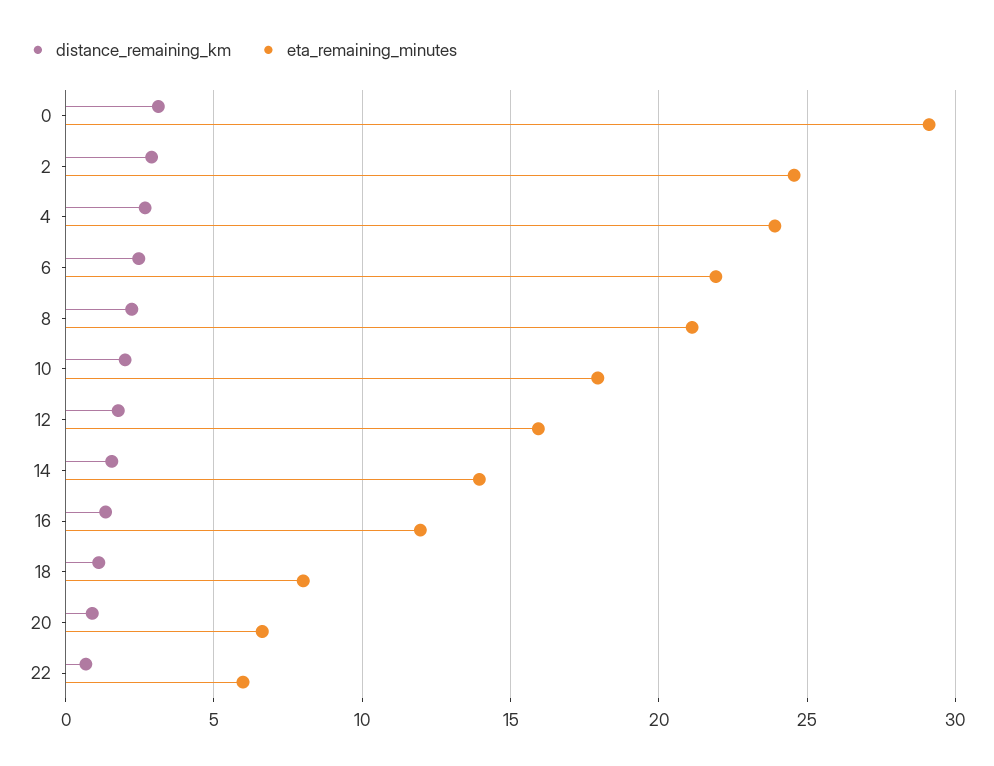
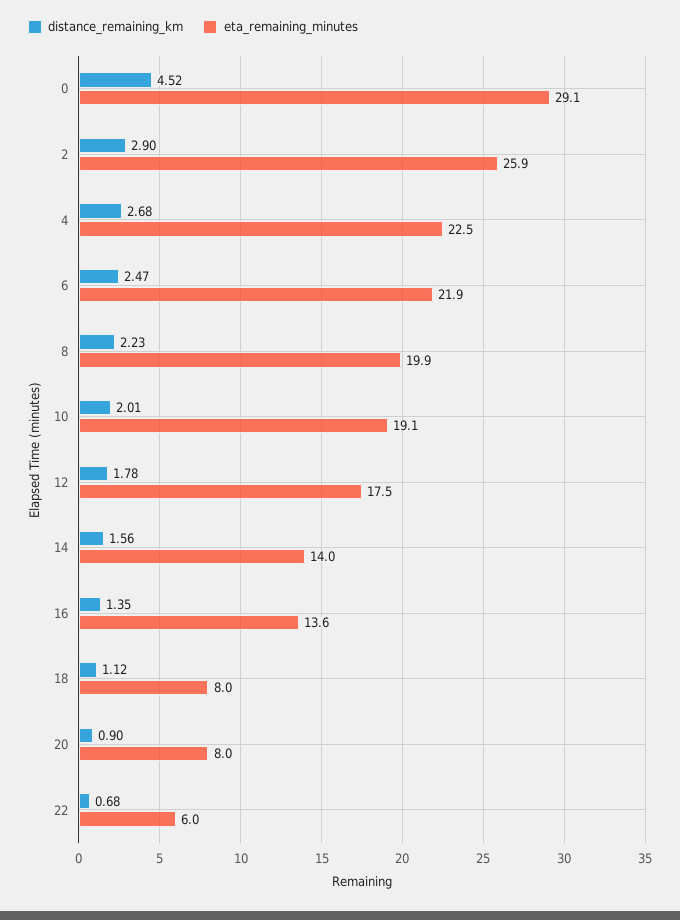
  {
    "distance_remaining_km": {
-     "0": 3,
+     "0": 4.52,
      "2": 2.9,
      "4": 2.68,
      "6": 2.47,
      "8": 2.23,
      "10": 2.01,
      "12": 1.78,
      "14": 1.56,
      "16": 1.35,
      "18": 1.12,
      "20": 0.9,
      "22": 0.68
    },
    "eta_remaining_minutes": {
      "0": 29.1,
-     "2": 24.5,
+     "2": 25.9,
-     "4": 24,
+     "4": 22.5,
      "6": 21.9,
-     "8": 21,
+     "8": 19.9,
-     "10": 18,
+     "10": 19.1,
-     "12": 16,
+     "12": 17.5,
      "14": 14,
-     "16": 12,
+     "16": 13.6,
      "18": 8,
-     "20": 6.5,
+     "20": 8,
      "22": 6
    }
  }

